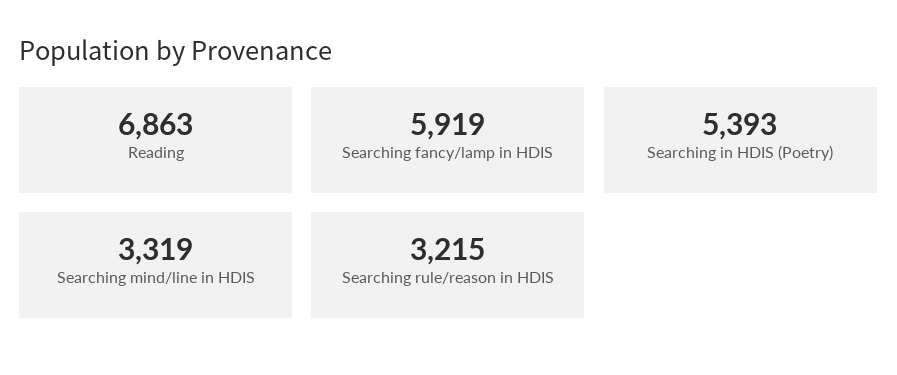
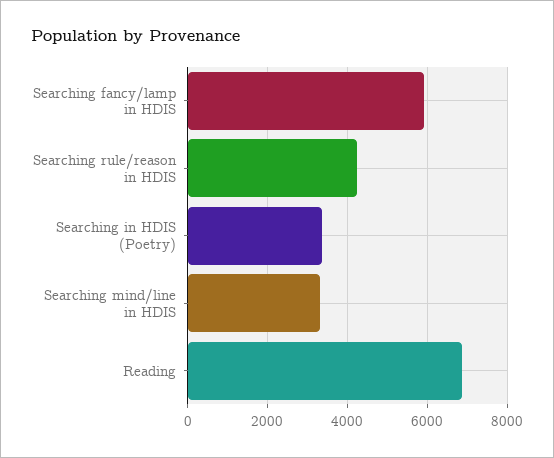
  {
    "Reading": 6863,
    "Searching fancy/lamp in HDIS": 5919,
-   "Searching in HDIS (Poetry)": 5393,
+   "Searching in HDIS (Poetry)": 3400,
    "Searching mind/line in HDIS": 3319,
-   "Searching rule/reason in HDIS": 3215
+   "Searching rule/reason in HDIS": 4200
  }

